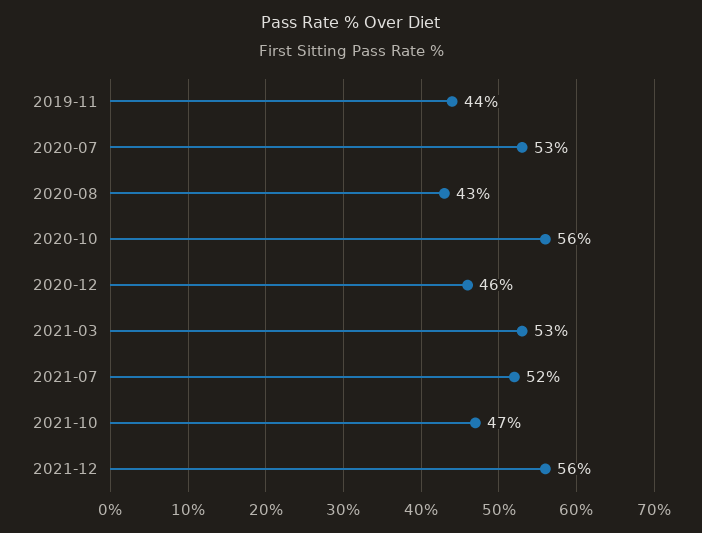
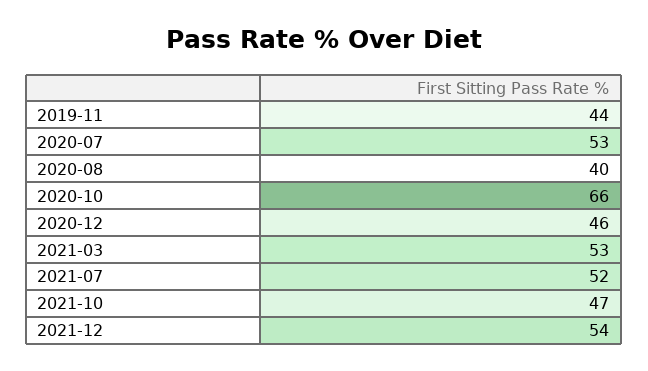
  {
    "2019-11": 44,
    "2020-07": 53,
-   "2020-08": 43,
+   "2020-08": 40,
-   "2020-10": 56,
+   "2020-10": 66,
    "2020-12": 46,
    "2021-03": 53,
    "2021-07": 52,
    "2021-10": 47,
-   "2021-12": 56
+   "2021-12": 54
  }

